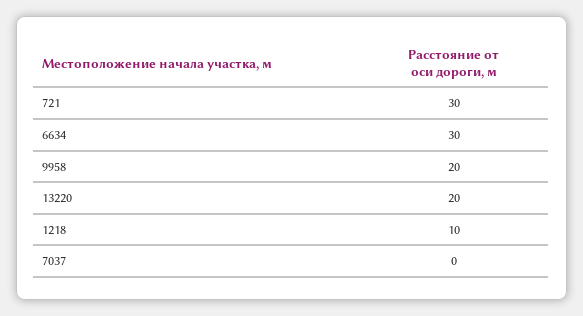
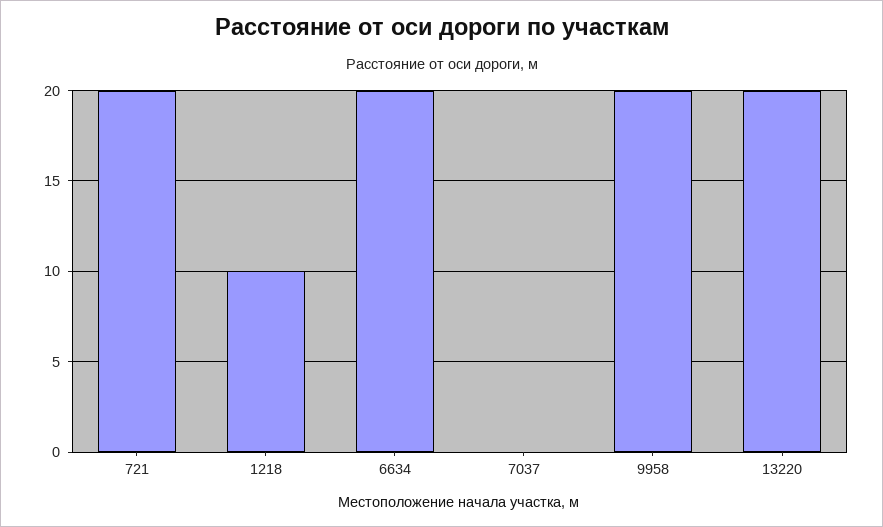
  {
-   "721": 30,
+   "721": 20,
-   "6634": 30,
+   "6634": 20,
    "9958": 20,
    "13220": 20,
    "1218": 10,
    "7037": 0
  }

